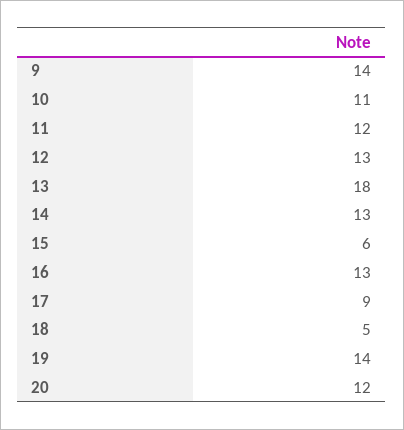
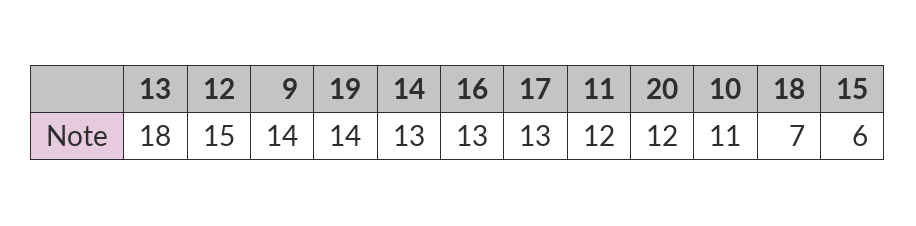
  {
    "9": 14,
    "10": 11,
    "11": 12,
-   "12": 13,
+   "12": 15,
    "13": 18,
    "14": 13,
    "15": 6,
    "16": 13,
-   "17": 9,
+   "17": 13,
-   "18": 5,
+   "18": 7,
    "19": 14,
    "20": 12
  }

